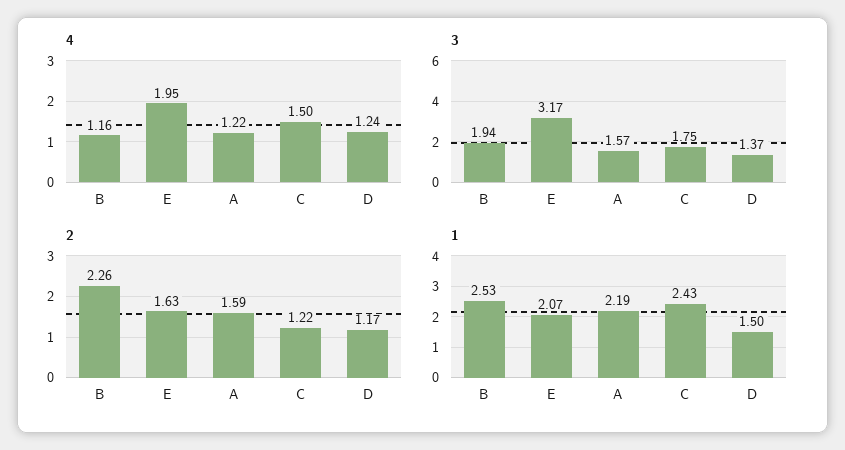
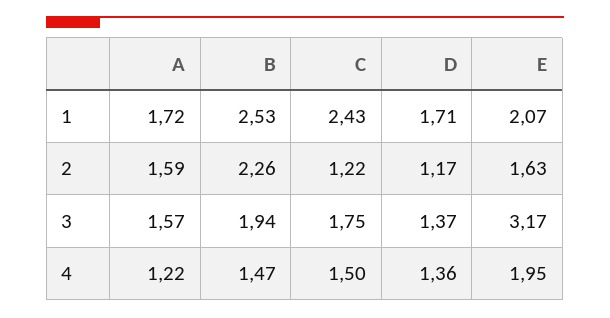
  {
    "4": {
-     "B": 1.16,
+     "B": 1.47,
      "E": 1.95,
      "A": 1.22,
      "C": 1.5,
-     "D": 1.24
+     "D": 1.36
    },
    "3": {
      "B": 1.94,
      "E": 3.17,
      "A": 1.57,
      "C": 1.75,
      "D": 1.37
    },
    "2": {
      "B": 2.26,
      "E": 1.63,
      "A": 1.59,
      "C": 1.22,
      "D": 1.17
    },
    "1": {
      "B": 2.53,
      "E": 2.07,
-     "A": 2.19,
+     "A": 1.72,
      "C": 2.43,
-     "D": 1.5
+     "D": 1.71
    }
  }

